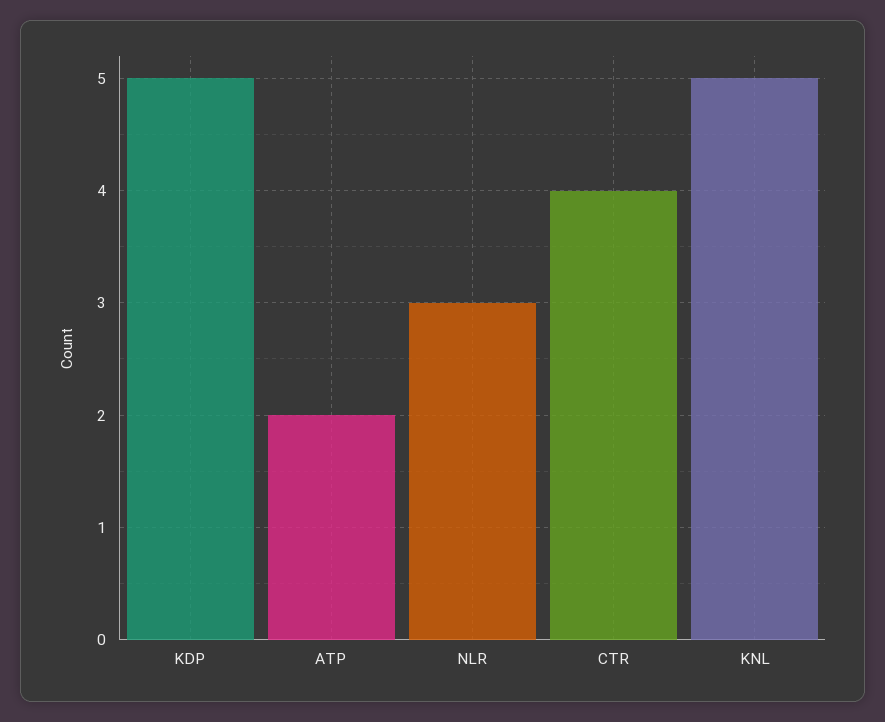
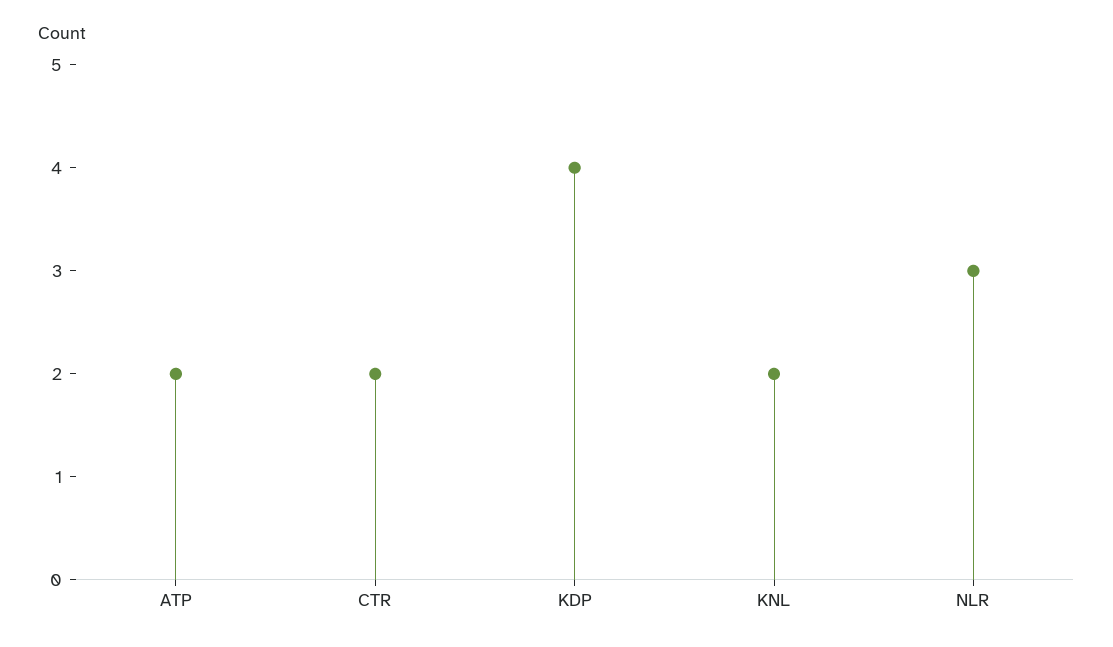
  {
-   "KDP": 5,
+   "KDP": 4,
    "ATP": 2,
    "NLR": 3,
-   "CTR": 4,
+   "CTR": 2,
-   "KNL": 5
+   "KNL": 2
  }

